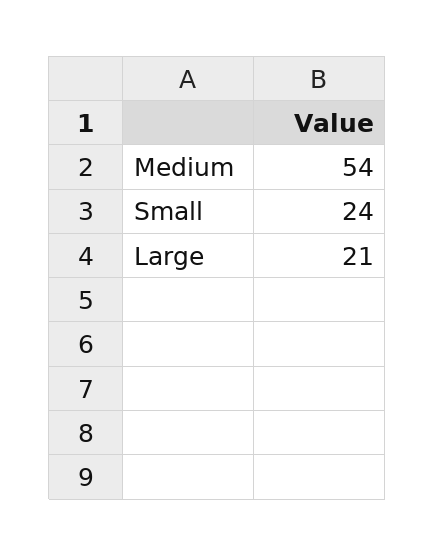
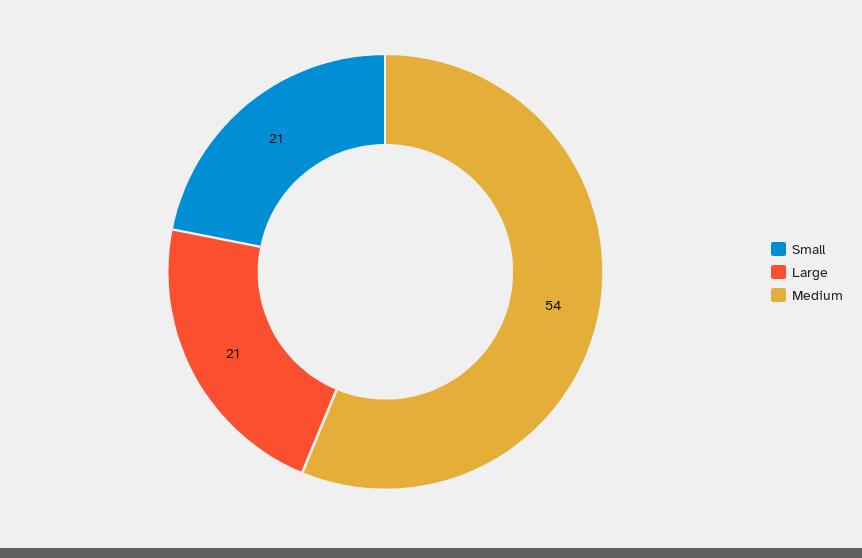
  {
    "Medium": 54,
-   "Small": 24,
+   "Small": 21,
    "Large": 21
  }

